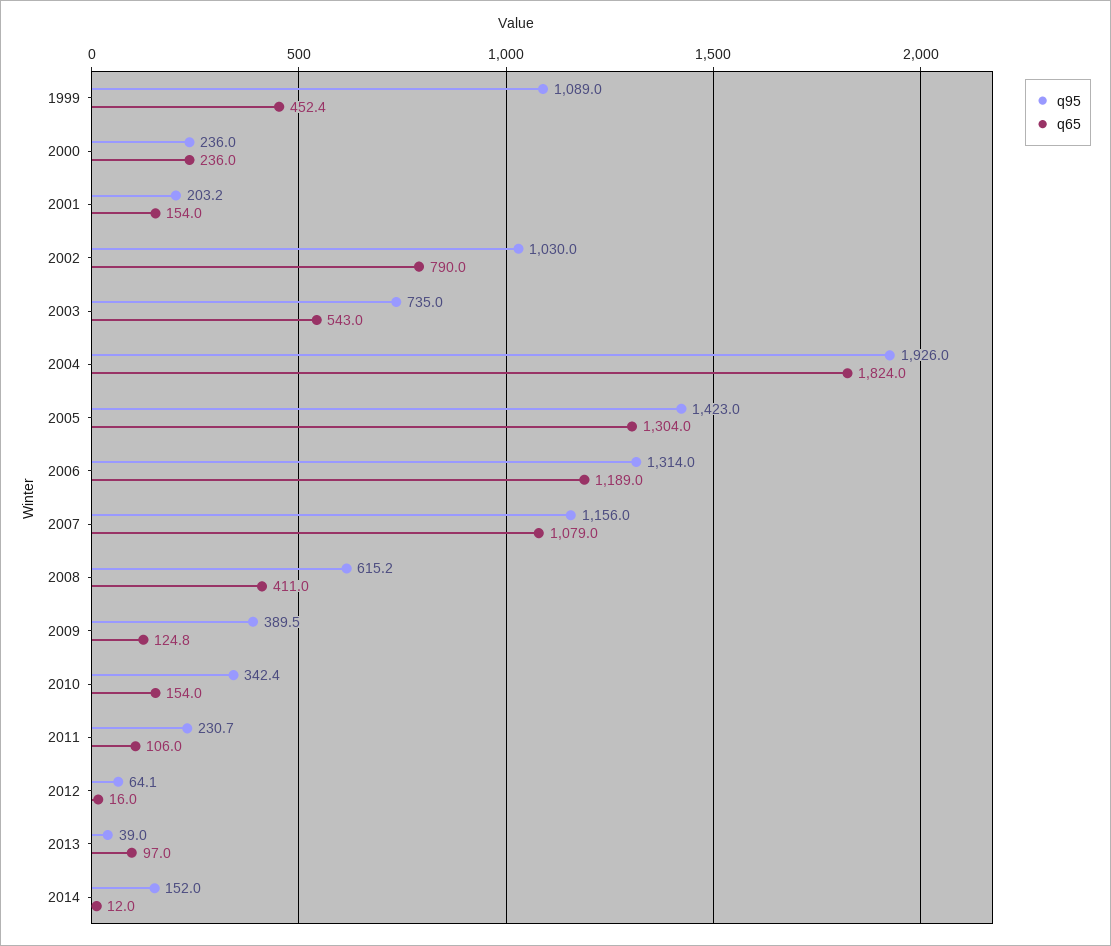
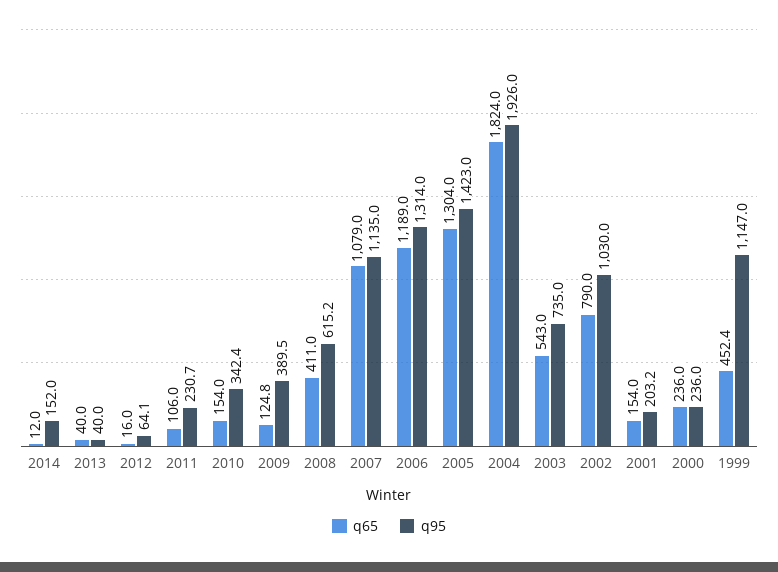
  {
    "q95": {
-     "1999": 1089,
+     "1999": 1147,
      "2000": 236,
      "2001": 203.2,
      "2002": 1030,
      "2003": 735,
      "2004": 1926,
      "2005": 1423,
      "2006": 1314,
-     "2007": 1156,
+     "2007": 1135,
      "2008": 615.2,
      "2009": 389.5,
      "2010": 342.4,
      "2011": 230.7,
      "2012": 64.1,
-     "2013": 39,
+     "2013": 40,
      "2014": 152
    },
    "q65": {
      "1999": 452.4,
      "2000": 236,
      "2001": 154,
      "2002": 790,
      "2003": 543,
      "2004": 1824,
      "2005": 1304,
      "2006": 1189,
      "2007": 1079,
      "2008": 411,
      "2009": 124.8,
      "2010": 154,
      "2011": 106,
      "2012": 16,
-     "2013": 97,
+     "2013": 40,
      "2014": 12
    }
  }

